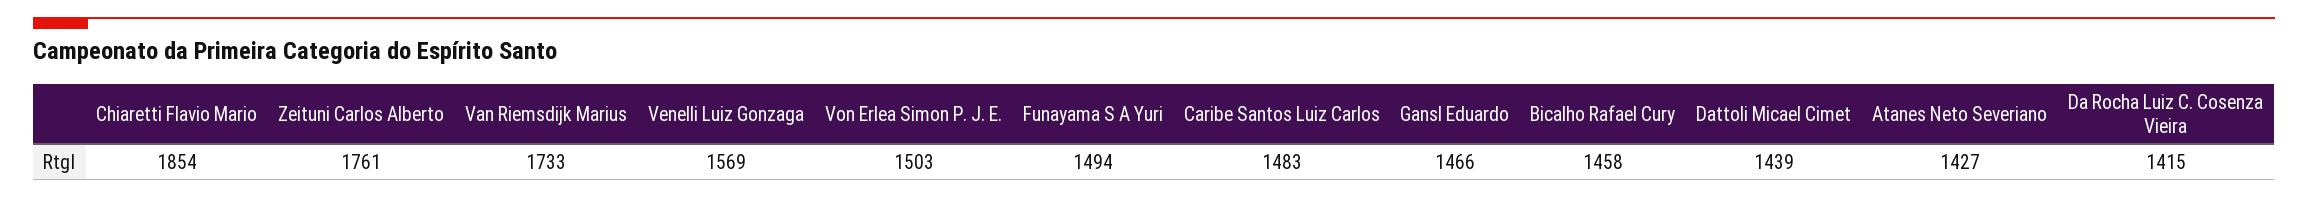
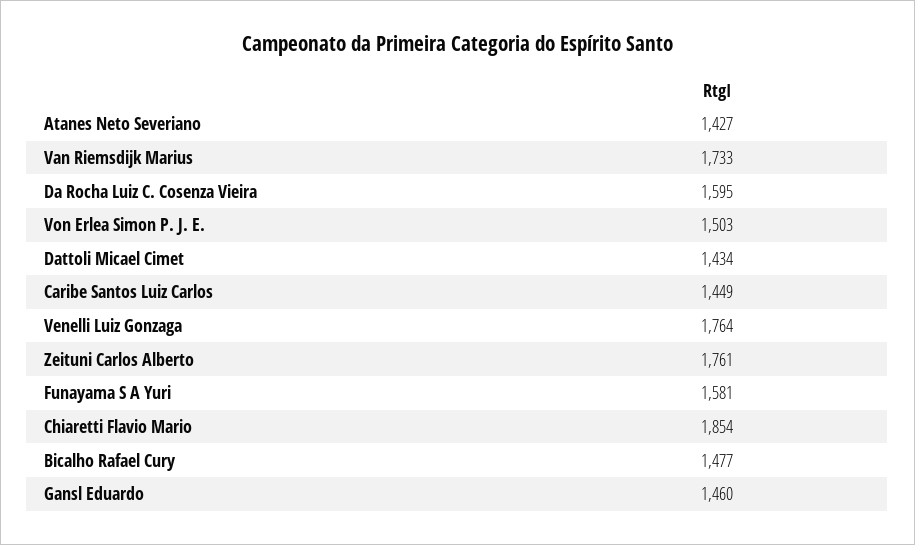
  {
    "Chiaretti Flavio Mario": 1854,
    "Zeituni Carlos Alberto": 1761,
    "Van Riemsdijk Marius": 1733,
-   "Venelli Luiz Gonzaga": 1569,
+   "Venelli Luiz Gonzaga": 1764,
    "Von Erlea Simon P. J. E.": 1503,
-   "Funayama S A Yuri": 1494,
+   "Funayama S A Yuri": 1581,
-   "Caribe Santos Luiz Carlos": 1483,
+   "Caribe Santos Luiz Carlos": 1449,
-   "Gansl Eduardo": 1466,
+   "Gansl Eduardo": 1460,
-   "Bicalho Rafael Cury": 1458,
+   "Bicalho Rafael Cury": 1477,
-   "Dattoli Micael Cimet": 1439,
+   "Dattoli Micael Cimet": 1434,
    "Atanes Neto Severiano": 1427,
-   "Da Rocha Luiz C. Cosenza Vieira": 1415
+   "Da Rocha Luiz C. Cosenza Vieira": 1595
  }

